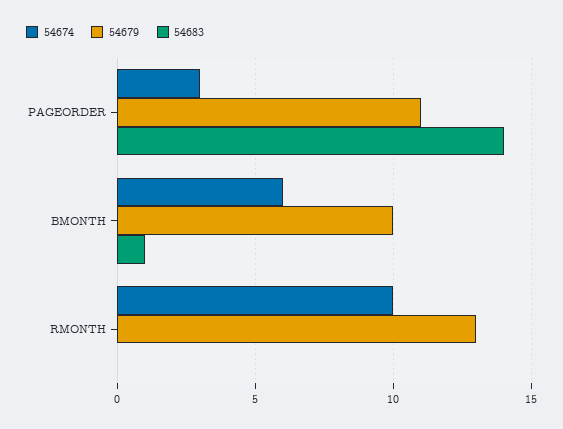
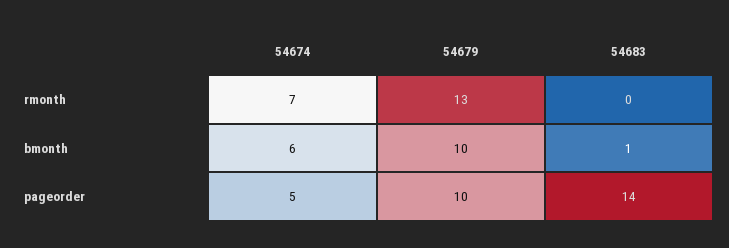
  {
    "54674": {
-     "PAGEORDER": 3,
+     "PAGEORDER": 5,
      "BMONTH": 6,
-     "RMONTH": 10
+     "RMONTH": 7
    },
    "54679": {
-     "PAGEORDER": 11,
+     "PAGEORDER": 10,
      "BMONTH": 10,
      "RMONTH": 13
    },
    "54683": {
      "PAGEORDER": 14,
      "BMONTH": 1,
      "RMONTH": 0
    }
  }

